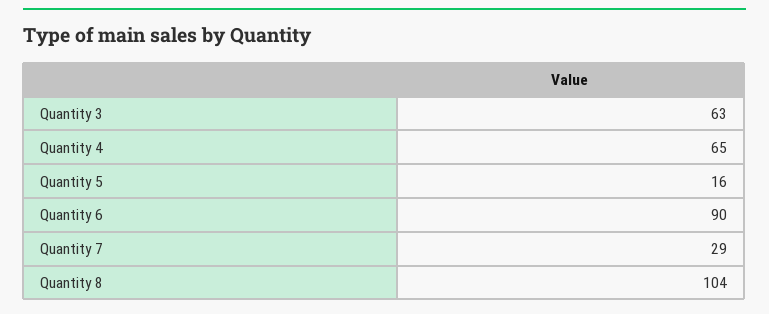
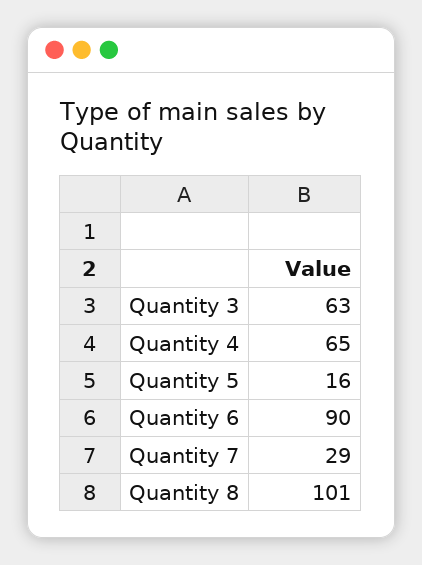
  {
    "Quantity 3": 63,
    "Quantity 4": 65,
    "Quantity 5": 16,
    "Quantity 6": 90,
    "Quantity 7": 29,
-   "Quantity 8": 104
+   "Quantity 8": 101
  }

